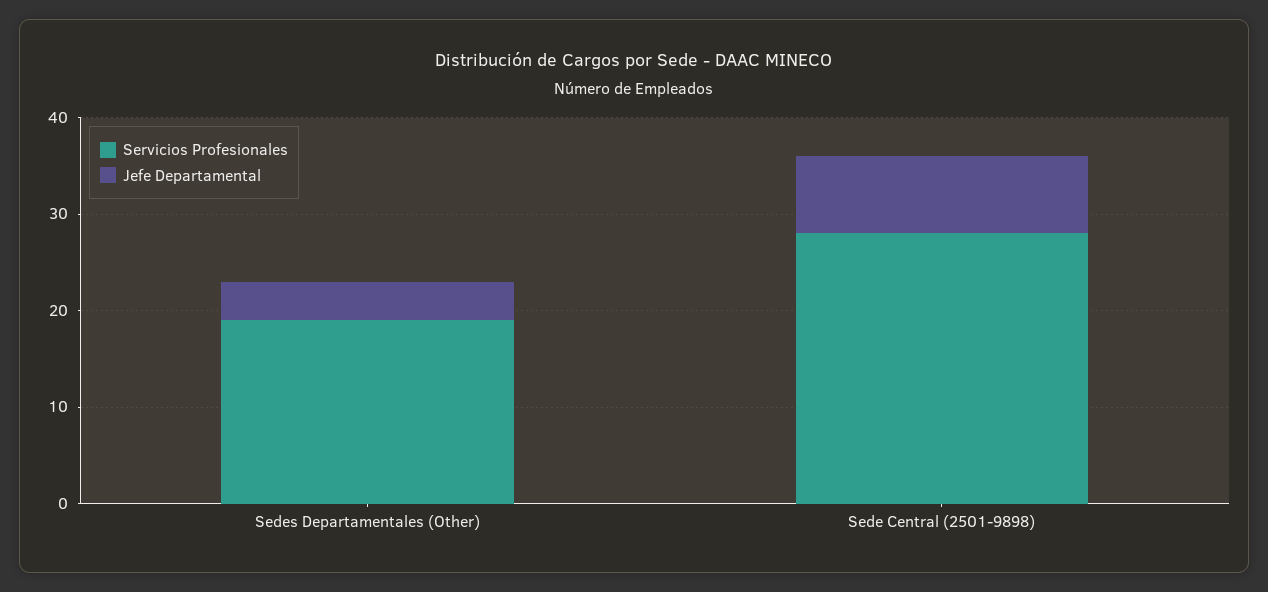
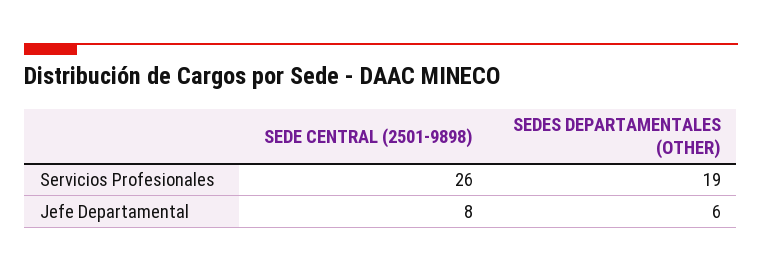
  {
    "Servicios Profesionales": {
      "Sedes Departamentales (Other)": 19,
-     "Sede Central (2501-9898)": 28
+     "Sede Central (2501-9898)": 26
    },
    "Jefe Departamental": {
-     "Sedes Departamentales (Other)": 4,
+     "Sedes Departamentales (Other)": 6,
      "Sede Central (2501-9898)": 8
    }
  }

